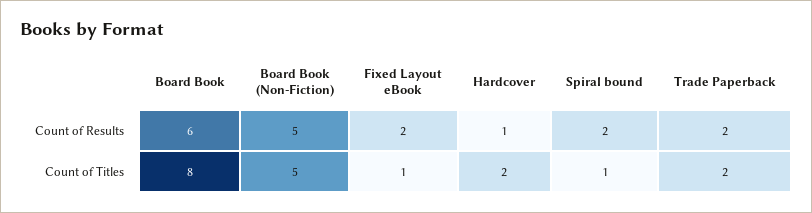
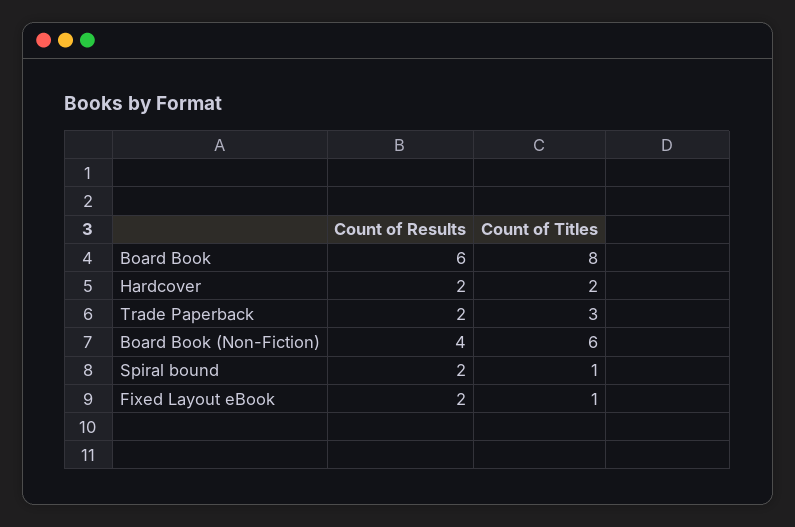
  {
    "Board Book": {
      "Count of Results": 6,
      "Count of Titles": 8
    },
    "Board Book (Non-Fiction)": {
-     "Count of Results": 5,
+     "Count of Results": 4,
-     "Count of Titles": 5
+     "Count of Titles": 6
    },
    "Fixed Layout eBook": {
      "Count of Results": 2,
      "Count of Titles": 1
    },
    "Hardcover": {
-     "Count of Results": 1,
+     "Count of Results": 2,
      "Count of Titles": 2
    },
    "Spiral bound": {
      "Count of Results": 2,
      "Count of Titles": 1
    },
    "Trade Paperback": {
      "Count of Results": 2,
-     "Count of Titles": 2
+     "Count of Titles": 3
    }
  }

